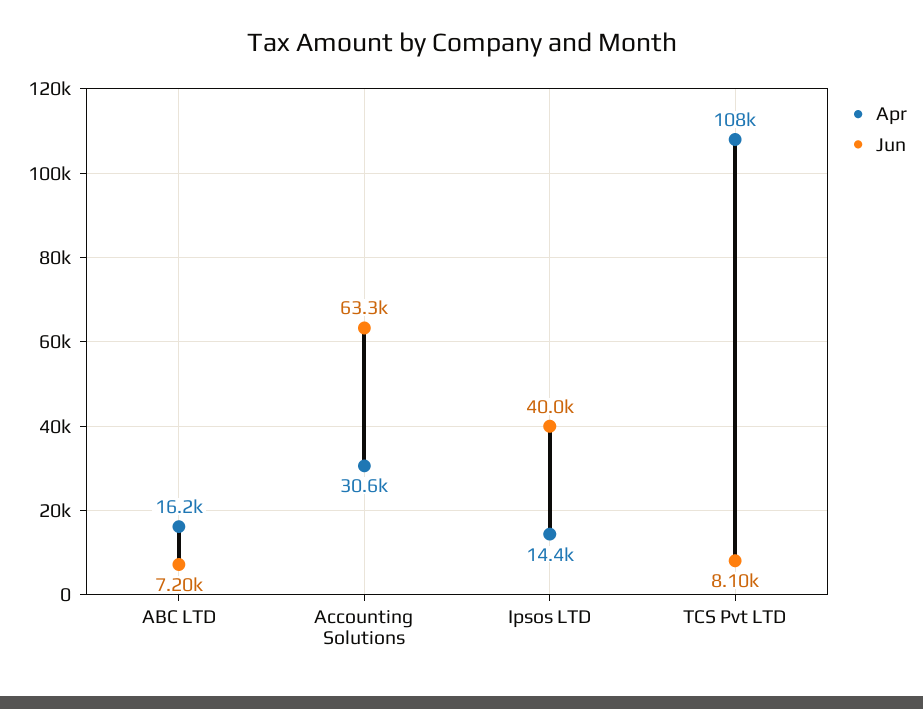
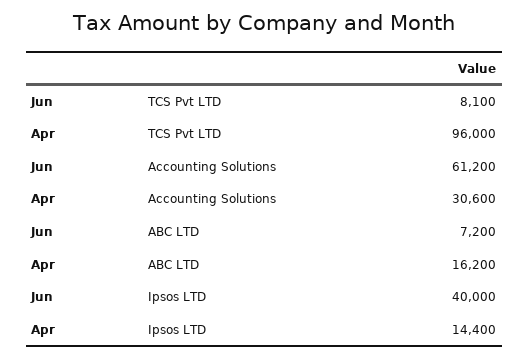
  {
    "Apr": {
      "ABC LTD": 16200,
      "Accounting Solutions": 30600,
      "Ipsos LTD": 14400,
-     "TCS Pvt LTD": 108000
+     "TCS Pvt LTD": 96000
    },
    "Jun": {
      "ABC LTD": 7200,
-     "Accounting Solutions": 63300,
+     "Accounting Solutions": 61200,
      "Ipsos LTD": 40000,
      "TCS Pvt LTD": 8100
    }
  }

